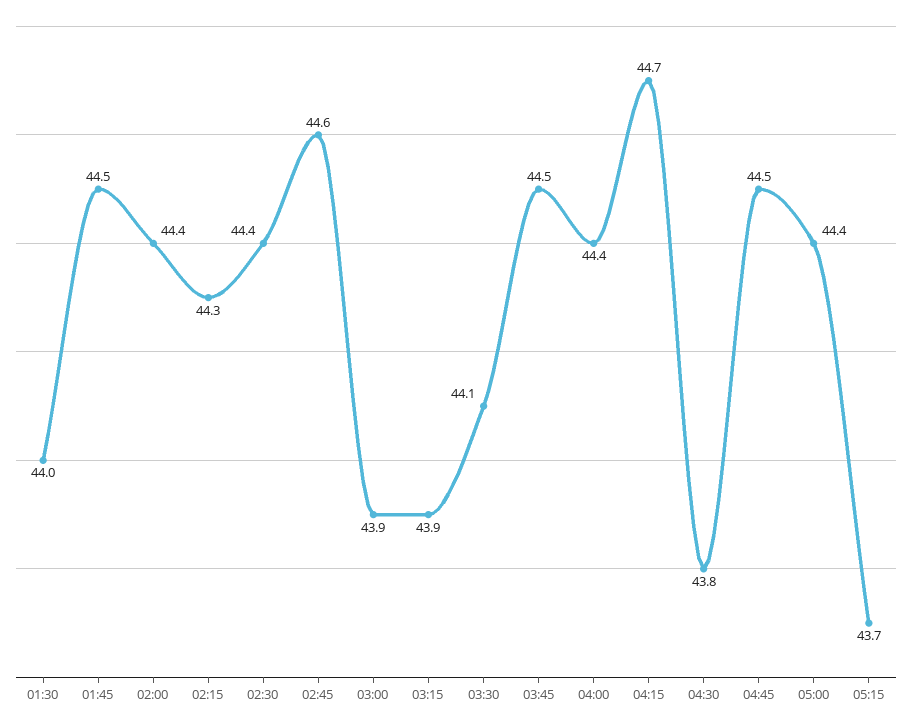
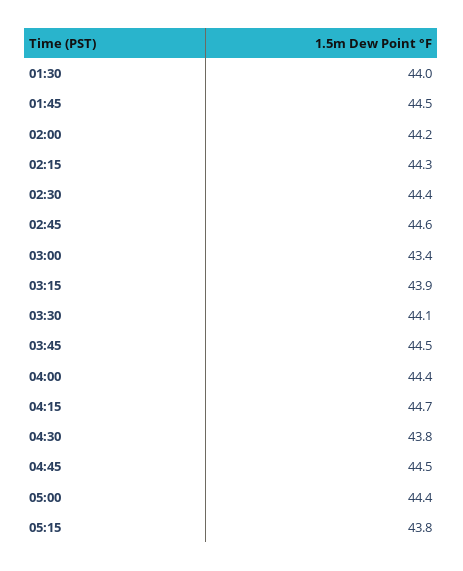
  {
    "01:30": 44,
    "01:45": 44.5,
-   "02:00": 44.4,
+   "02:00": 44.2,
    "02:15": 44.3,
    "02:30": 44.4,
    "02:45": 44.6,
-   "03:00": 43.9,
+   "03:00": 43.4,
    "03:15": 43.9,
    "03:30": 44.1,
    "03:45": 44.5,
    "04:00": 44.4,
    "04:15": 44.7,
    "04:30": 43.8,
    "04:45": 44.5,
    "05:00": 44.4,
-   "05:15": 43.7
+   "05:15": 43.8
  }

